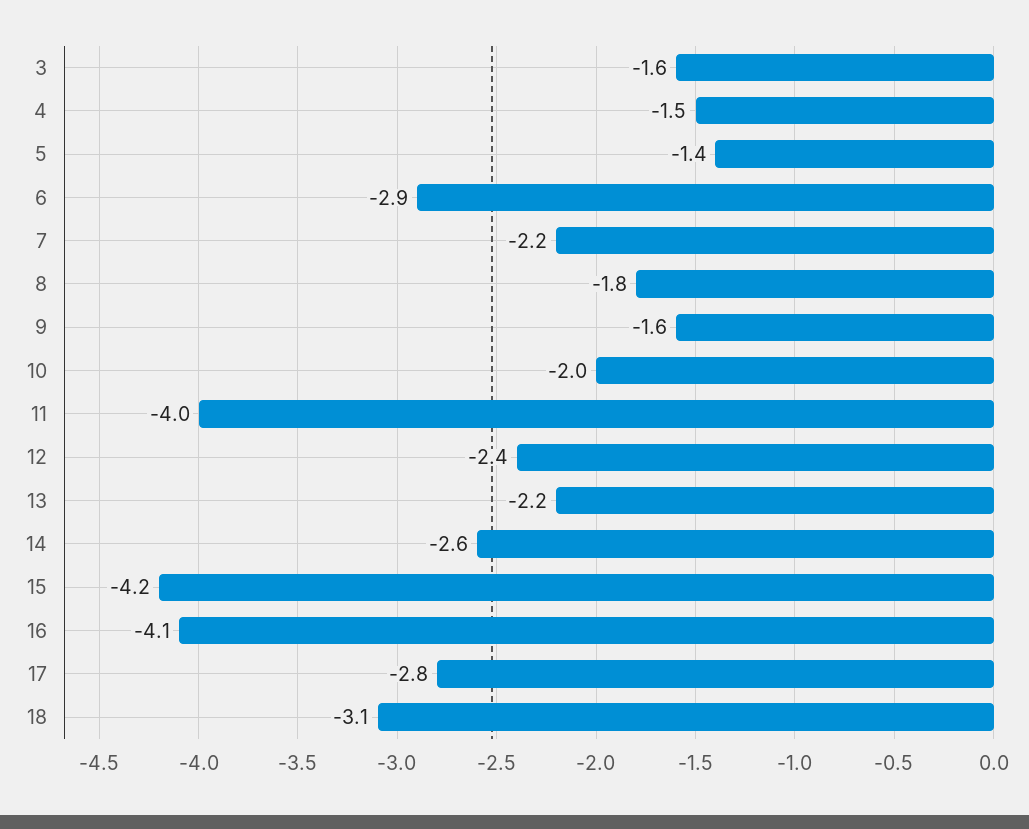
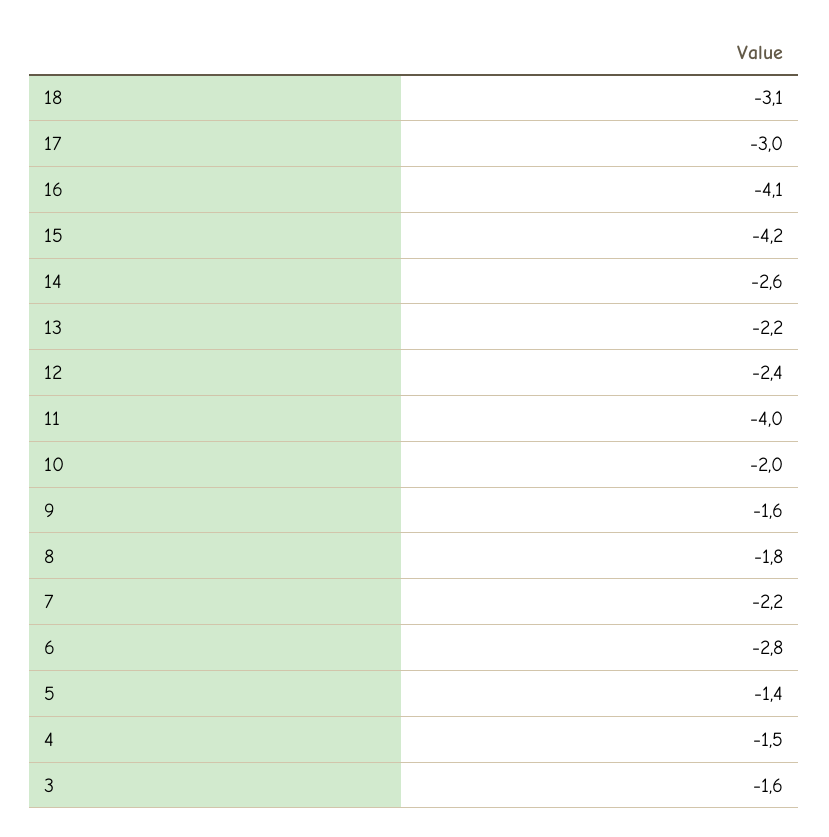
  {
    "3": -1.6,
    "4": -1.5,
    "5": -1.4,
-   "6": -2.9,
+   "6": -2.8,
    "7": -2.2,
    "8": -1.8,
    "9": -1.6,
    "10": -2,
    "11": -4,
    "12": -2.4,
    "13": -2.2,
    "14": -2.6,
    "15": -4.2,
    "16": -4.1,
-   "17": -2.8,
+   "17": -3,
    "18": -3.1
  }

